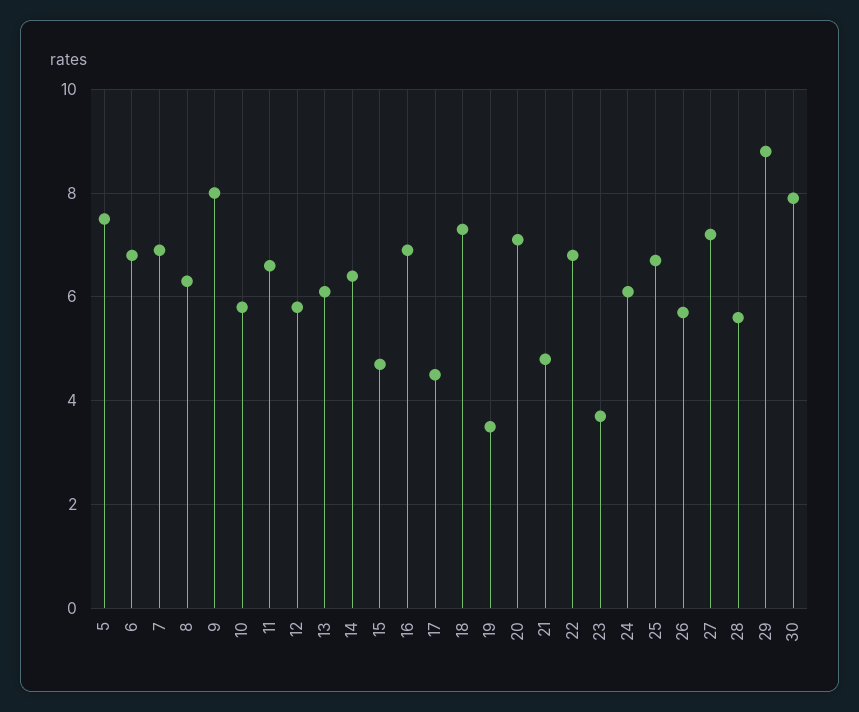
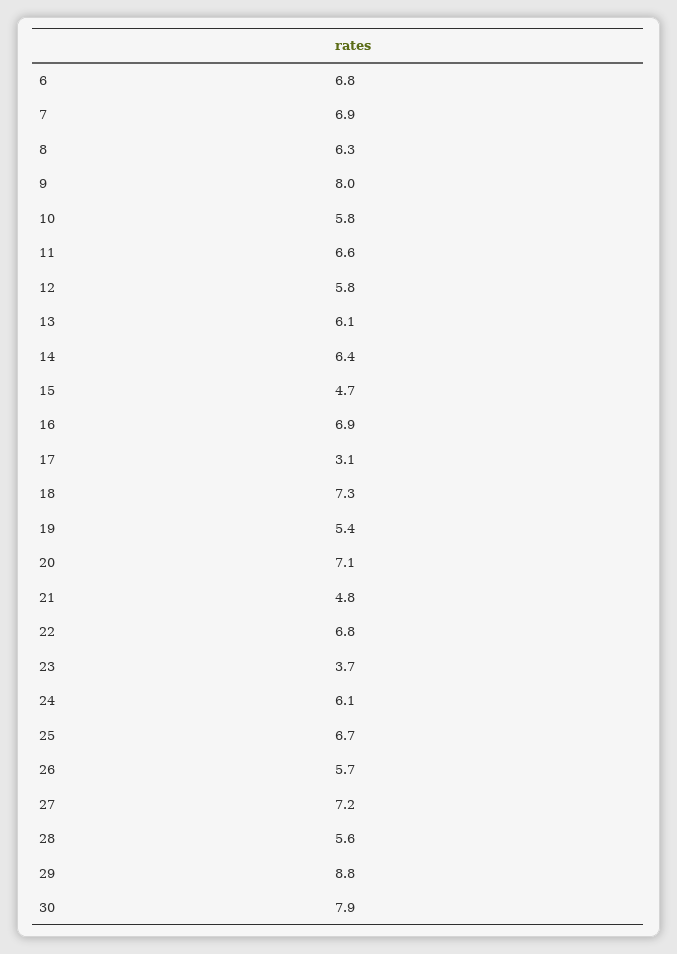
  {
-   "5": 7.5,
    "6": 6.8,
    "7": 6.9,
    "8": 6.3,
    "9": 8,
    "10": 5.8,
    "11": 6.6,
    "12": 5.8,
    "13": 6.1,
    "14": 6.4,
    "15": 4.7,
    "16": 6.9,
-   "17": 4.5,
+   "17": 3.1,
    "18": 7.3,
-   "19": 3.5,
+   "19": 5.4,
    "20": 7.1,
    "21": 4.8,
    "22": 6.8,
    "23": 3.7,
    "24": 6.1,
    "25": 6.7,
    "26": 5.7,
    "27": 7.2,
    "28": 5.6,
    "29": 8.8,
    "30": 7.9
  }

